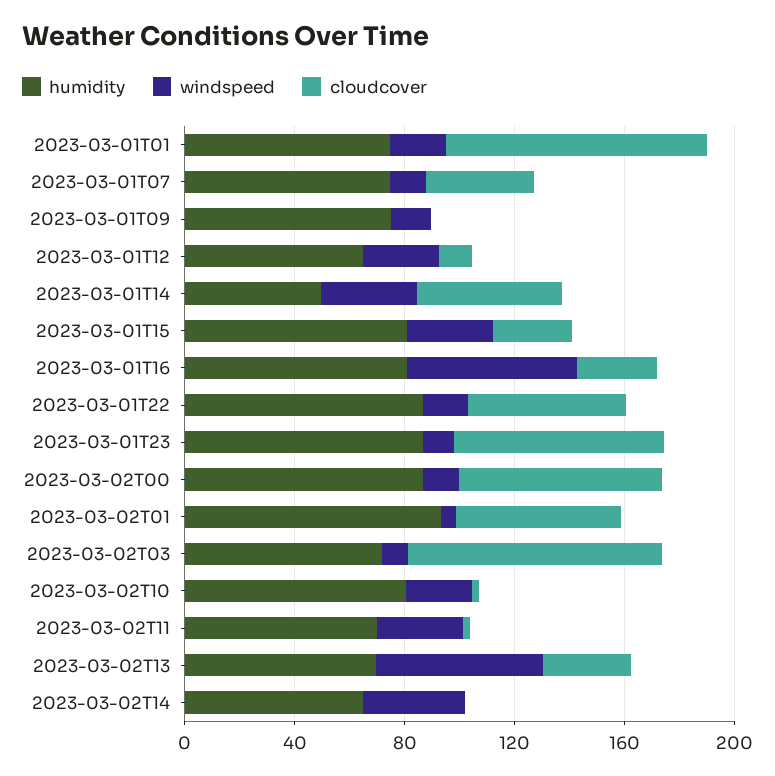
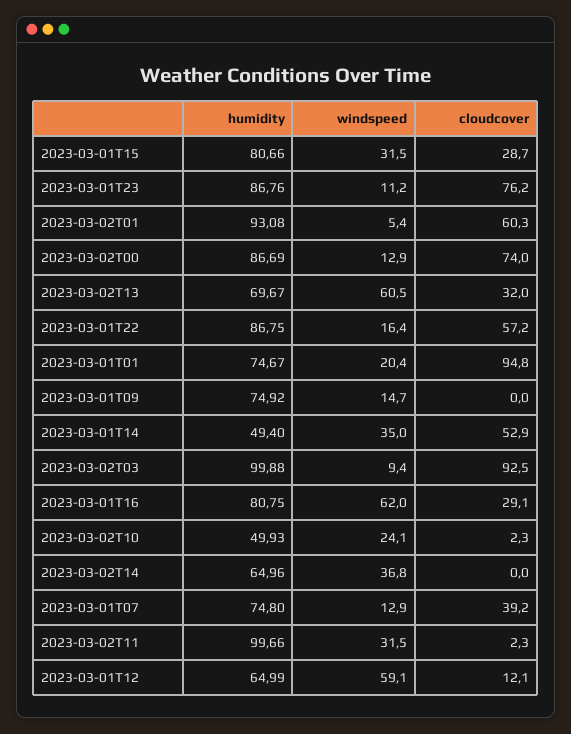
  {
    "humidity": {
      "2023-03-01T01": 74.67,
      "2023-03-01T07": 74.8,
      "2023-03-01T09": 74.92,
      "2023-03-01T12": 64.99,
      "2023-03-01T14": 49.4,
      "2023-03-01T15": 80.66,
      "2023-03-01T16": 80.75,
      "2023-03-01T22": 86.75,
      "2023-03-01T23": 86.76,
      "2023-03-02T00": 86.69,
      "2023-03-02T01": 93.08,
-     "2023-03-02T03": 70,
+     "2023-03-02T03": 99.88,
-     "2023-03-02T10": 80,
+     "2023-03-02T10": 49.93,
-     "2023-03-02T11": 70,
+     "2023-03-02T11": 99.66,
      "2023-03-02T13": 69.67,
      "2023-03-02T14": 64.96
    },
    "windspeed": {
      "2023-03-01T01": 20.4,
      "2023-03-01T07": 12.9,
      "2023-03-01T09": 14.7,
-     "2023-03-01T12": 30,
+     "2023-03-01T12": 59.1,
      "2023-03-01T14": 35,
      "2023-03-01T15": 31.5,
      "2023-03-01T16": 62,
      "2023-03-01T22": 16.4,
      "2023-03-01T23": 11.2,
      "2023-03-02T00": 12.9,
      "2023-03-02T01": 5.4,
      "2023-03-02T03": 9.4,
      "2023-03-02T10": 24.1,
      "2023-03-02T11": 31.5,
      "2023-03-02T13": 60.5,
      "2023-03-02T14": 36.8
    },
    "cloudcover": {
      "2023-03-01T01": 94.8,
      "2023-03-01T07": 39.2,
      "2023-03-01T09": 0,
      "2023-03-01T12": 12.1,
      "2023-03-01T14": 52.9,
      "2023-03-01T15": 28.7,
      "2023-03-01T16": 29.1,
      "2023-03-01T22": 57.2,
      "2023-03-01T23": 76.2,
      "2023-03-02T00": 74,
      "2023-03-02T01": 60.3,
      "2023-03-02T03": 92.5,
      "2023-03-02T10": 2.3,
      "2023-03-02T11": 2.3,
      "2023-03-02T13": 32,
      "2023-03-02T14": 0
    }
  }

